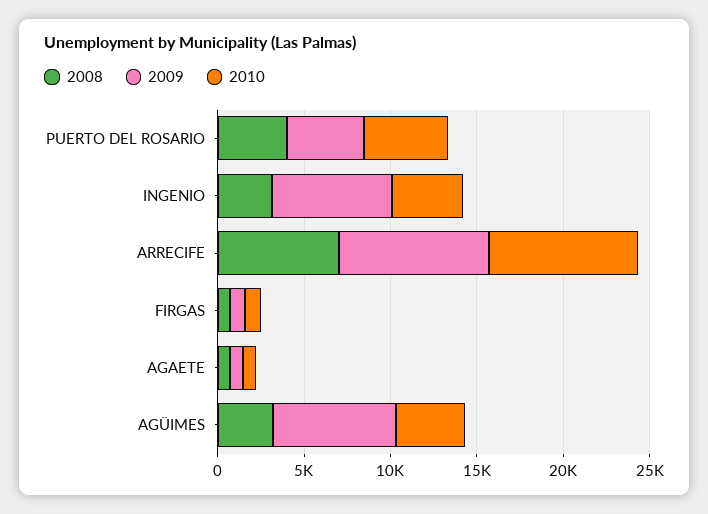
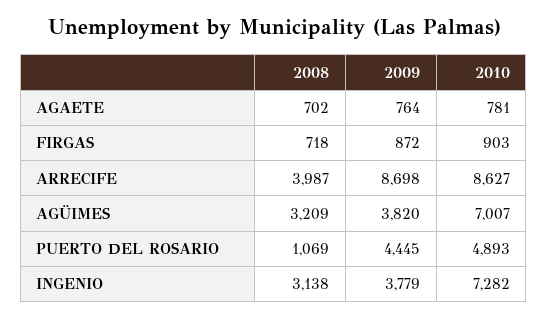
  {
    "2008": {
-     "PUERTO DEL ROSARIO": 4000,
+     "PUERTO DEL ROSARIO": 1069,
      "INGENIO": 3138,
-     "ARRECIFE": 7000,
+     "ARRECIFE": 3987,
      "FIRGAS": 718,
      "AGAETE": 702,
      "AGÜIMES": 3209
    },
    "2009": {
      "PUERTO DEL ROSARIO": 4445,
-     "INGENIO": 7000,
+     "INGENIO": 3779,
      "ARRECIFE": 8698,
      "FIRGAS": 872,
      "AGAETE": 764,
-     "AGÜIMES": 7000
+     "AGÜIMES": 3820
    },
    "2010": {
      "PUERTO DEL ROSARIO": 4893,
-     "INGENIO": 4000,
+     "INGENIO": 7282,
      "ARRECIFE": 8627,
      "FIRGAS": 903,
      "AGAETE": 781,
-     "AGÜIMES": 4000
+     "AGÜIMES": 7007
    }
  }

